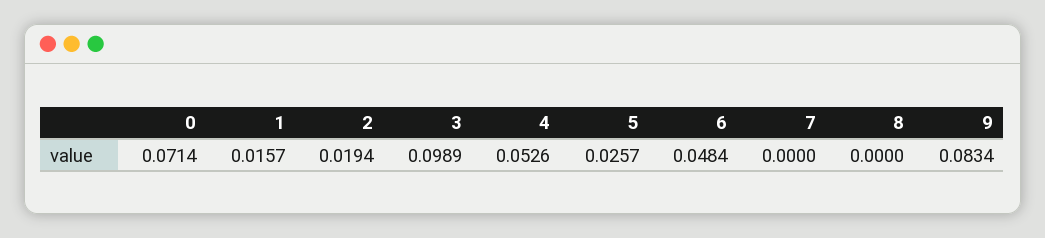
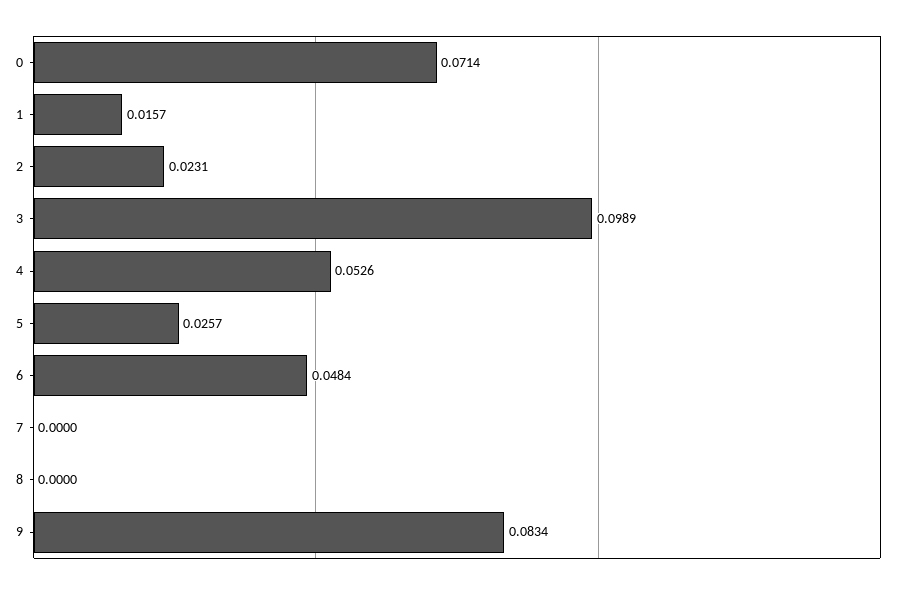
  {
    "0": 0.0714,
    "1": 0.0157,
-   "2": 0.0194,
+   "2": 0.0231,
    "3": 0.0989,
    "4": 0.0526,
    "5": 0.0257,
    "6": 0.0484,
    "7": 0,
    "8": 0,
    "9": 0.0834
  }

